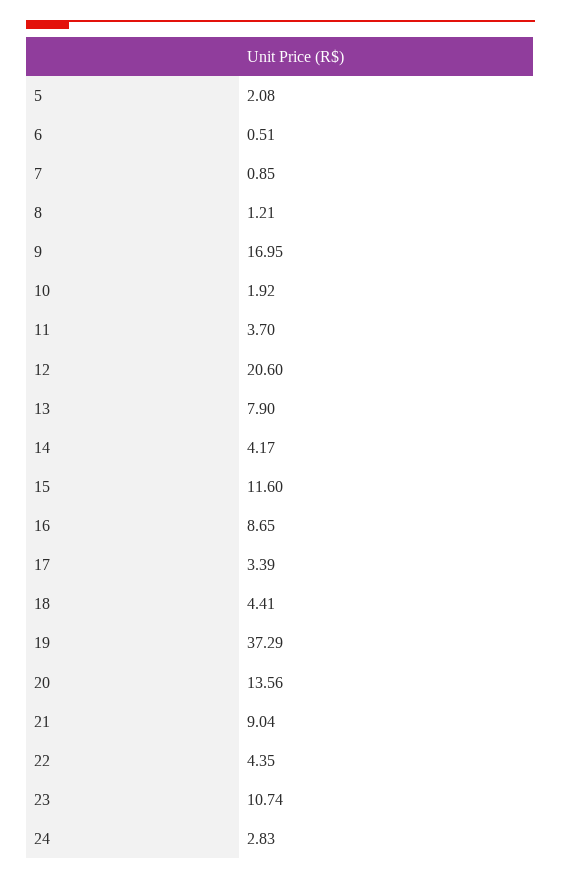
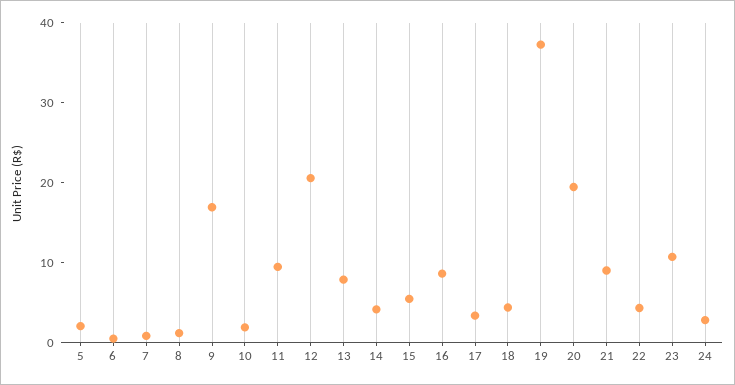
  {
    "5": 2.08,
    "6": 0.51,
    "7": 0.85,
    "8": 1.21,
    "9": 16.95,
    "10": 1.92,
-   "11": 3.7,
+   "11": 10,
    "12": 20.6,
    "13": 7.9,
    "14": 4.17,
-   "15": 11.6,
+   "15": 6,
    "16": 8.65,
    "17": 3.39,
    "18": 4.41,
    "19": 37.29,
-   "20": 13.56,
+   "20": 20,
    "21": 9.04,
    "22": 4.35,
    "23": 10.74,
    "24": 2.83
  }

